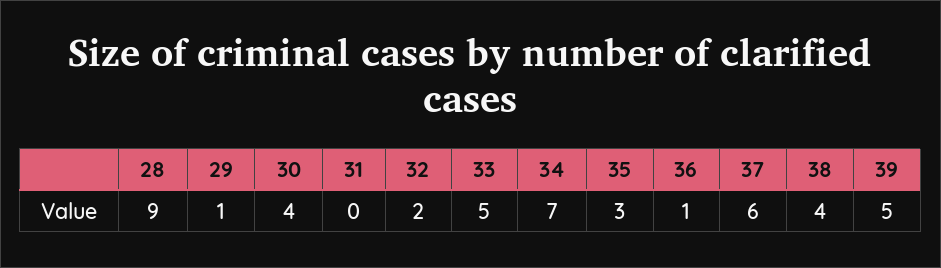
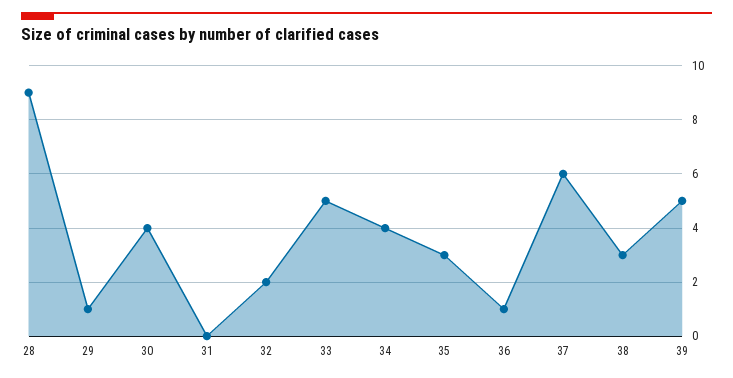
  {
    "28": 9,
    "29": 1,
    "30": 4,
    "31": 0,
    "32": 2,
    "33": 5,
-   "34": 7,
+   "34": 4,
    "35": 3,
    "36": 1,
    "37": 6,
-   "38": 4,
+   "38": 3,
    "39": 5
  }

